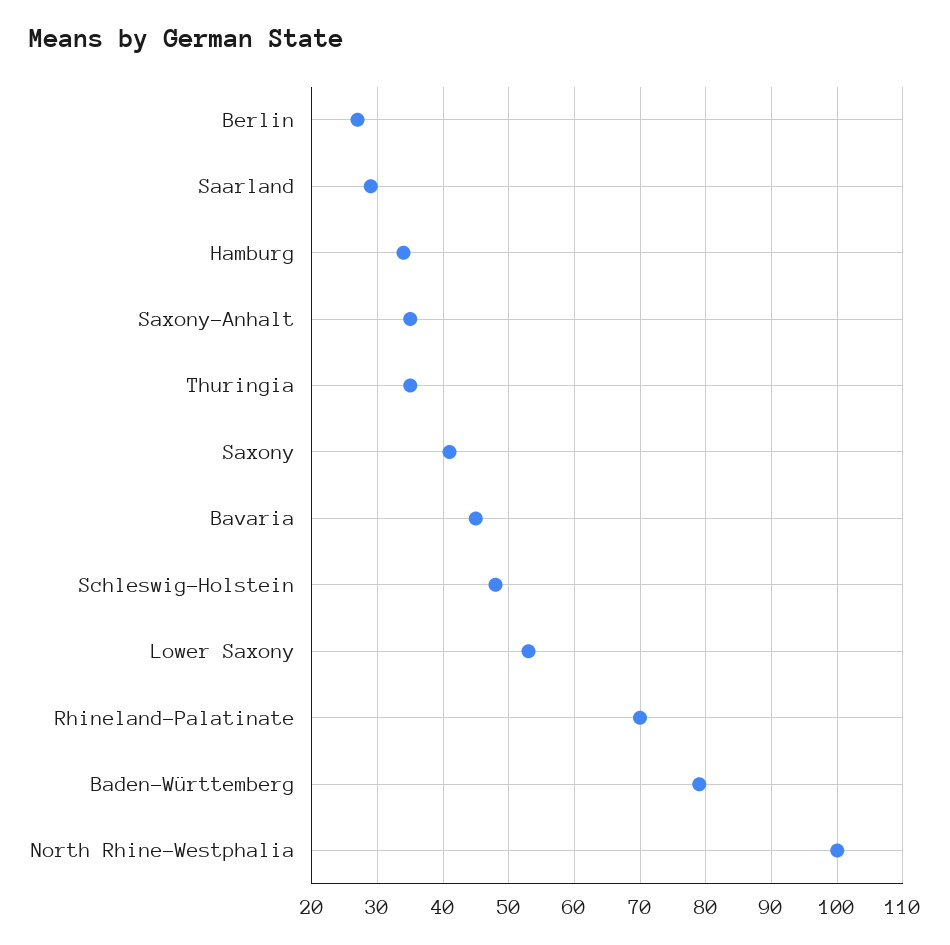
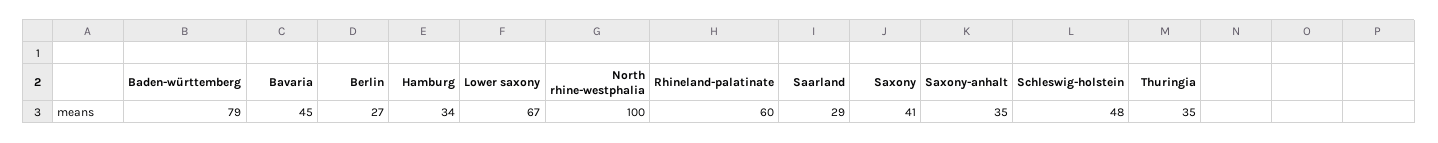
  {
    "Berlin": 27,
    "Saarland": 29,
    "Hamburg": 34,
    "Saxony-Anhalt": 35,
    "Thuringia": 35,
    "Saxony": 41,
    "Bavaria": 45,
    "Schleswig-Holstein": 48,
-   "Lower Saxony": 53,
+   "Lower Saxony": 67,
-   "Rhineland-Palatinate": 70,
+   "Rhineland-Palatinate": 60,
    "Baden-Württemberg": 79,
    "North Rhine-Westphalia": 100
  }

